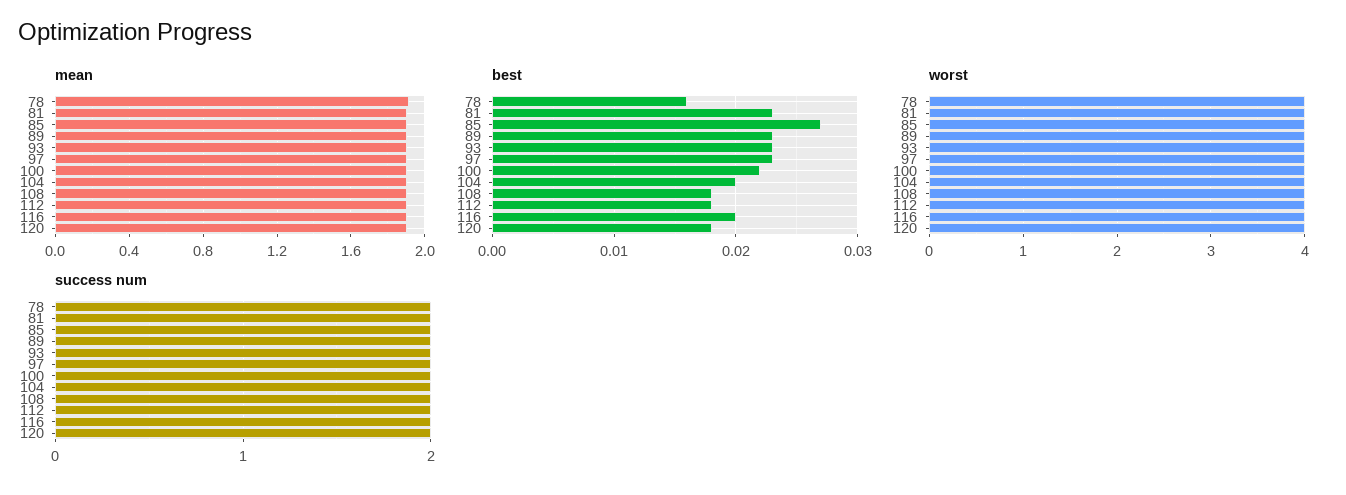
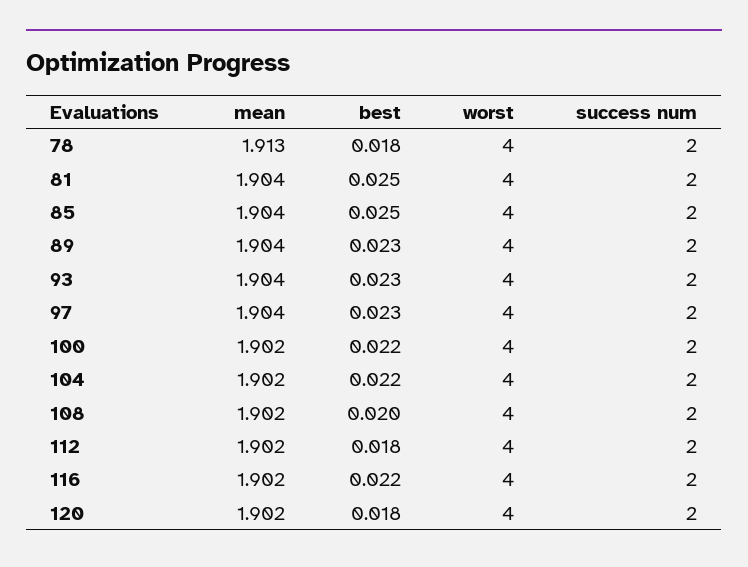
  {
    "mean": {
      "78": 1.913,
      "81": 1.904,
      "85": 1.904,
      "89": 1.904,
      "93": 1.904,
      "97": 1.904,
      "100": 1.902,
      "104": 1.902,
      "108": 1.902,
      "112": 1.902,
      "116": 1.902,
      "120": 1.902
    },
    "best": {
-     "78": 0.016,
+     "78": 0.018,
-     "81": 0.023,
+     "81": 0.025,
-     "85": 0.027,
+     "85": 0.025,
      "89": 0.023,
      "93": 0.023,
      "97": 0.023,
      "100": 0.022,
-     "104": 0.02,
+     "104": 0.022,
-     "108": 0.018,
+     "108": 0.02,
      "112": 0.018,
-     "116": 0.02,
+     "116": 0.022,
      "120": 0.018
    },
    "worst": {
      "78": 4,
      "81": 4,
      "85": 4,
      "89": 4,
      "93": 4,
      "97": 4,
      "100": 4,
      "104": 4,
      "108": 4,
      "112": 4,
      "116": 4,
      "120": 4
    },
    "success num": {
      "78": 2,
      "81": 2,
      "85": 2,
      "89": 2,
      "93": 2,
      "97": 2,
      "100": 2,
      "104": 2,
      "108": 2,
      "112": 2,
      "116": 2,
      "120": 2
    }
  }

